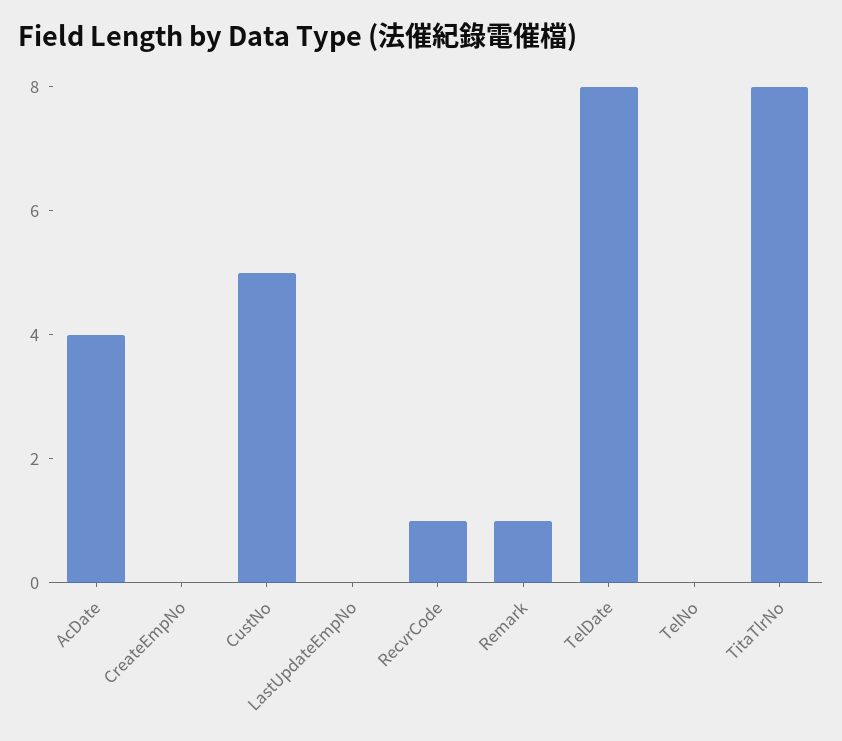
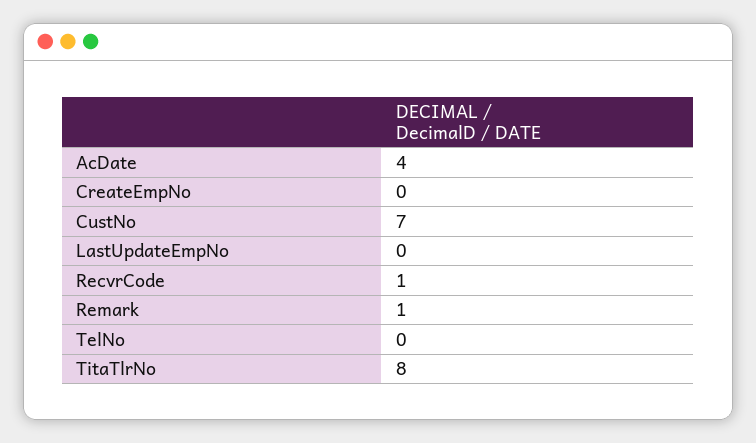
  {
    "AcDate": 4,
    "CreateEmpNo": 0,
-   "CustNo": 5,
+   "CustNo": 7,
    "LastUpdateEmpNo": 0,
    "RecvrCode": 1,
    "Remark": 1,
-   "TelDate": 8,
    "TelNo": 0,
    "TitaTlrNo": 8
  }

